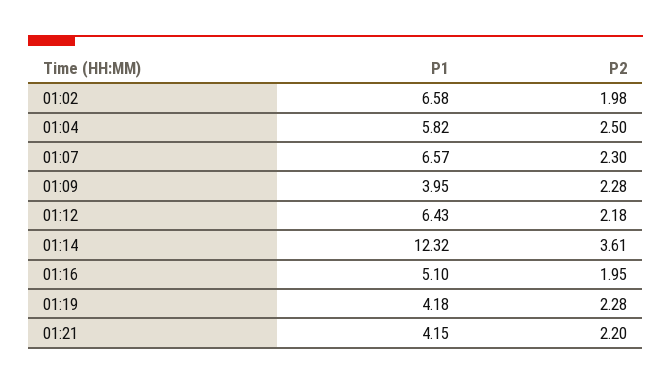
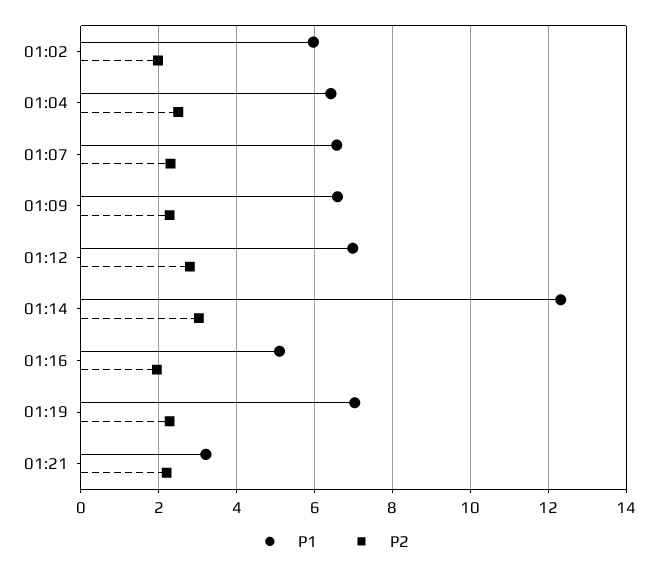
  {
    "P1": {
-     "01:02": 6.58,
+     "01:02": 6,
-     "01:04": 5.82,
+     "01:04": 6.4,
      "01:07": 6.57,
-     "01:09": 3.95,
+     "01:09": 6.6,
-     "01:12": 6.43,
+     "01:12": 7,
      "01:14": 12.32,
      "01:16": 5.1,
-     "01:19": 4.18,
+     "01:19": 7,
-     "01:21": 4.15
+     "01:21": 3.2
    },
    "P2": {
      "01:02": 1.98,
      "01:04": 2.5,
      "01:07": 2.3,
      "01:09": 2.28,
-     "01:12": 2.18,
+     "01:12": 2.8,
-     "01:14": 3.61,
+     "01:14": 3,
      "01:16": 1.95,
      "01:19": 2.28,
      "01:21": 2.2
    }
  }

